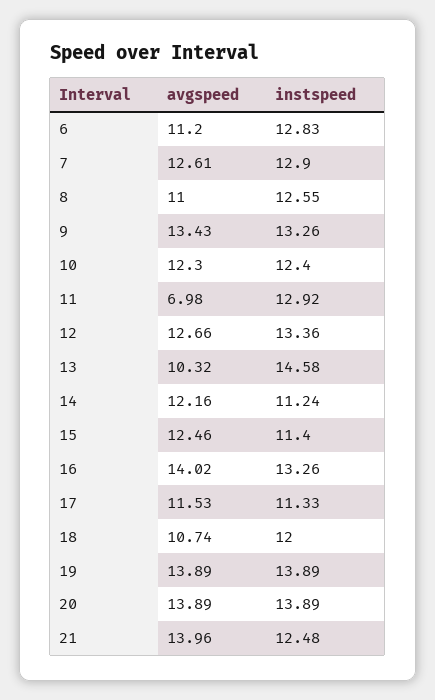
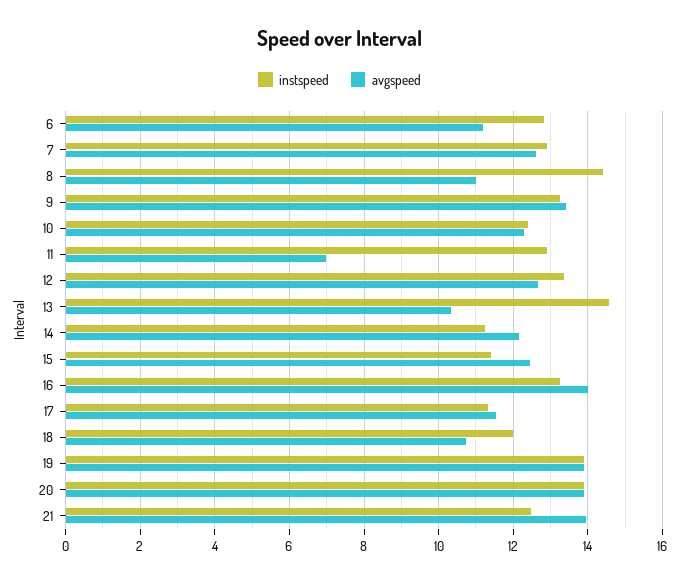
  {
    "avgspeed": {
      "6": 11.2,
      "7": 12.61,
      "8": 11,
      "9": 13.43,
      "10": 12.3,
      "11": 6.98,
      "12": 12.66,
      "13": 10.32,
      "14": 12.16,
      "15": 12.46,
      "16": 14.02,
      "17": 11.53,
      "18": 10.74,
      "19": 13.89,
      "20": 13.89,
      "21": 13.96
    },
    "instspeed": {
      "6": 12.83,
      "7": 12.9,
-     "8": 12.55,
+     "8": 14.4,
      "9": 13.26,
      "10": 12.4,
      "11": 12.92,
      "12": 13.36,
      "13": 14.58,
      "14": 11.24,
      "15": 11.4,
      "16": 13.26,
      "17": 11.33,
      "18": 12,
      "19": 13.89,
      "20": 13.89,
      "21": 12.48
    }
  }

